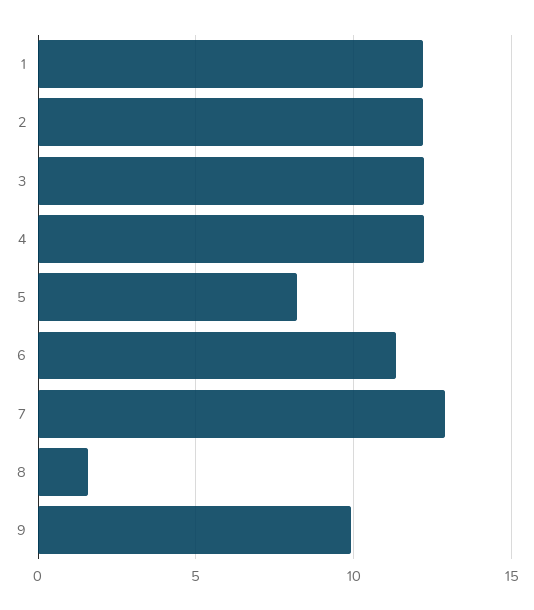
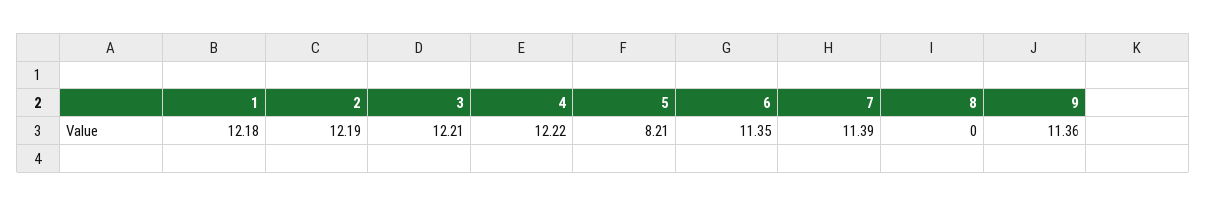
  {
    "1": 12.18,
    "2": 12.19,
    "3": 12.21,
    "4": 12.22,
    "5": 8.21,
    "6": 11.35,
-   "7": 13,
+   "7": 11.39,
-   "8": 1.5,
+   "8": 0,
-   "9": 10
+   "9": 11.36
  }

